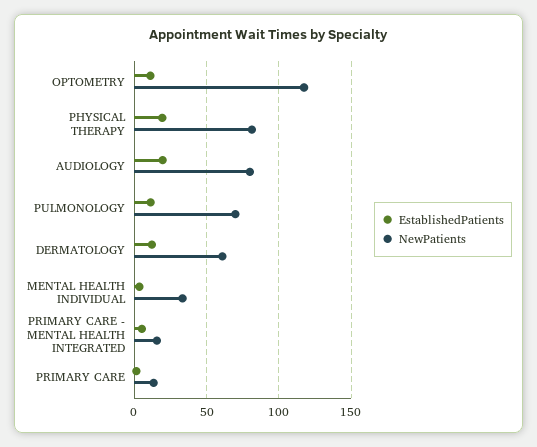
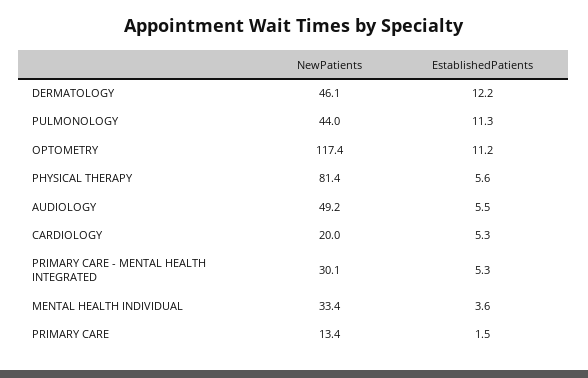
  {
    "EstablishedPatients": {
      "OPTOMETRY": 11.2,
-     "PHYSICAL THERAPY": 20,
+     "PHYSICAL THERAPY": 5.6,
-     "AUDIOLOGY": 20,
+     "AUDIOLOGY": 5.5,
      "PULMONOLOGY": 11.3,
      "DERMATOLOGY": 12.2,
      "MENTAL HEALTH INDIVIDUAL": 3.6,
      "PRIMARY CARE - MENTAL HEALTH INTEGRATED": 5.3,
-     "PRIMARY CARE": 1.5
+     "PRIMARY CARE": 1.5,
+     "CARDIOLOGY": 5.3
    },
    "NewPatients": {
      "OPTOMETRY": 117.4,
      "PHYSICAL THERAPY": 81.4,
-     "AUDIOLOGY": 80,
+     "AUDIOLOGY": 49.2,
-     "PULMONOLOGY": 70,
+     "PULMONOLOGY": 44,
-     "DERMATOLOGY": 60,
+     "DERMATOLOGY": 46.1,
      "MENTAL HEALTH INDIVIDUAL": 33.4,
-     "PRIMARY CARE - MENTAL HEALTH INTEGRATED": 15,
+     "PRIMARY CARE - MENTAL HEALTH INTEGRATED": 30.1,
-     "PRIMARY CARE": 13.4
+     "PRIMARY CARE": 13.4,
+     "CARDIOLOGY": 20
    }
  }

